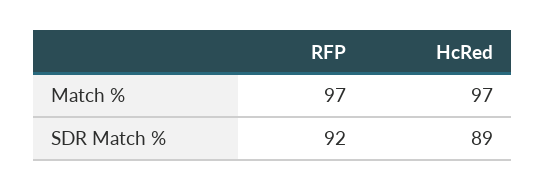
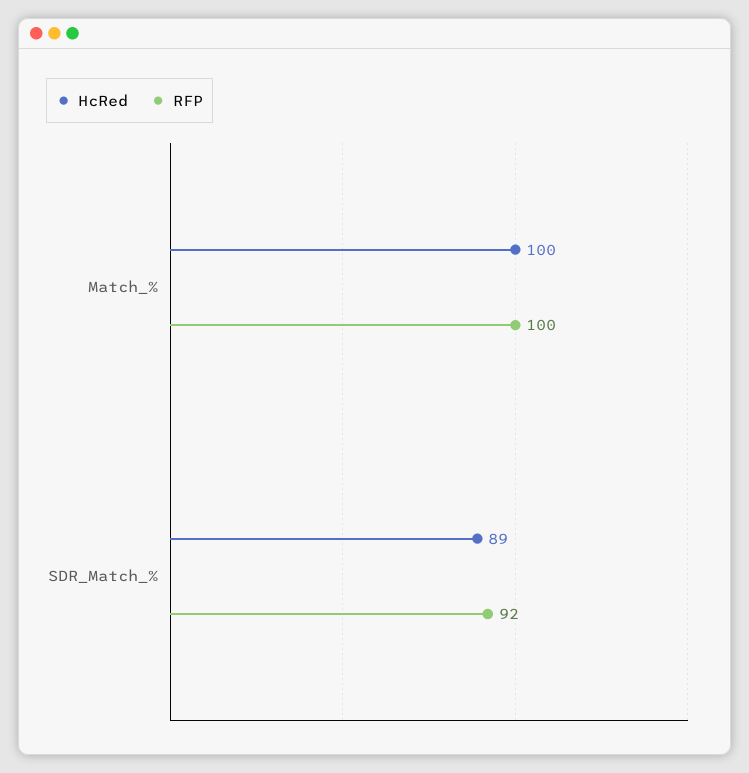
  {
    "RFP": {
-     "Match %": 97,
+     "Match %": 100,
      "SDR Match %": 92
    },
    "HcRed": {
-     "Match %": 97,
+     "Match %": 100,
      "SDR Match %": 89
    }
  }

